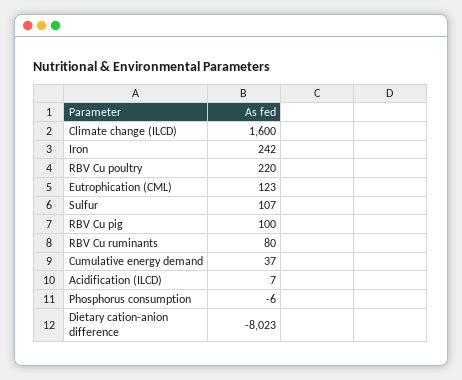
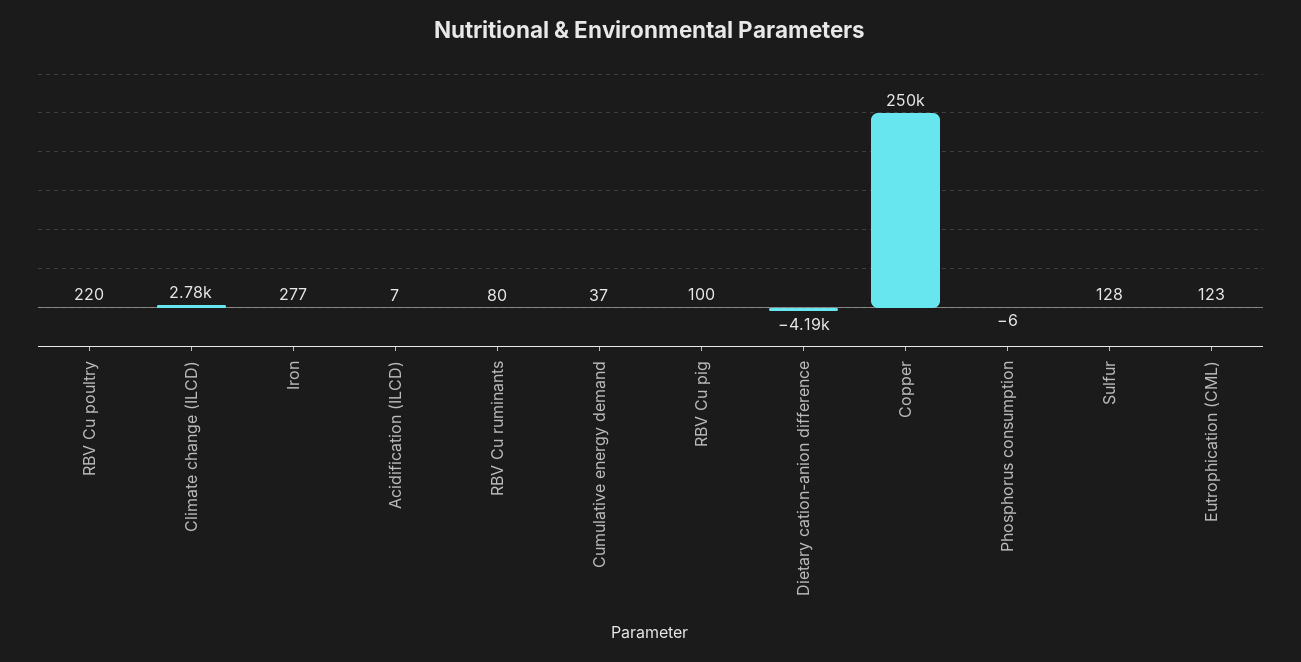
  {
-   "Climate change (ILCD)": 1600,
+   "Climate change (ILCD)": 2780,
-   "Iron": 242,
+   "Iron": 277,
    "RBV Cu poultry": 220,
    "Eutrophication (CML)": 123,
-   "Sulfur": 107,
+   "Sulfur": 128,
    "RBV Cu pig": 100,
    "RBV Cu ruminants": 80,
    "Cumulative energy demand": 37,
    "Acidification (ILCD)": 7,
    "Phosphorus consumption": -6,
-   "Dietary cation-anion difference": -8023
+   "Dietary cation-anion difference": -4190,
+   "Copper": 250000
  }

